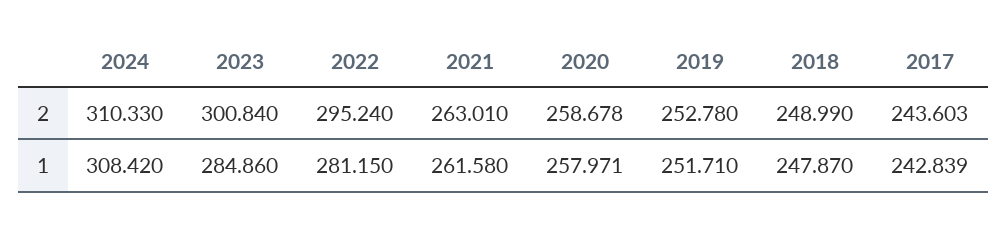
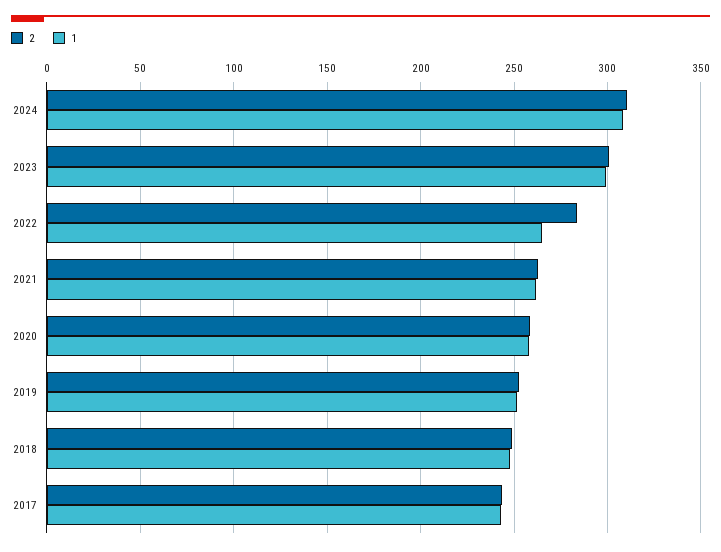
  {
    "2": {
      "2024": 310.33,
      "2023": 300.84,
-     "2022": 295.24,
+     "2022": 285,
      "2021": 263.01,
      "2020": 258.678,
      "2019": 252.78,
      "2018": 248.99,
      "2017": 243.603
    },
    "1": {
      "2024": 308.42,
-     "2023": 284.86,
+     "2023": 300,
-     "2022": 281.15,
+     "2022": 265,
      "2021": 261.58,
      "2020": 257.971,
      "2019": 251.71,
      "2018": 247.87,
      "2017": 242.839
    }
  }

